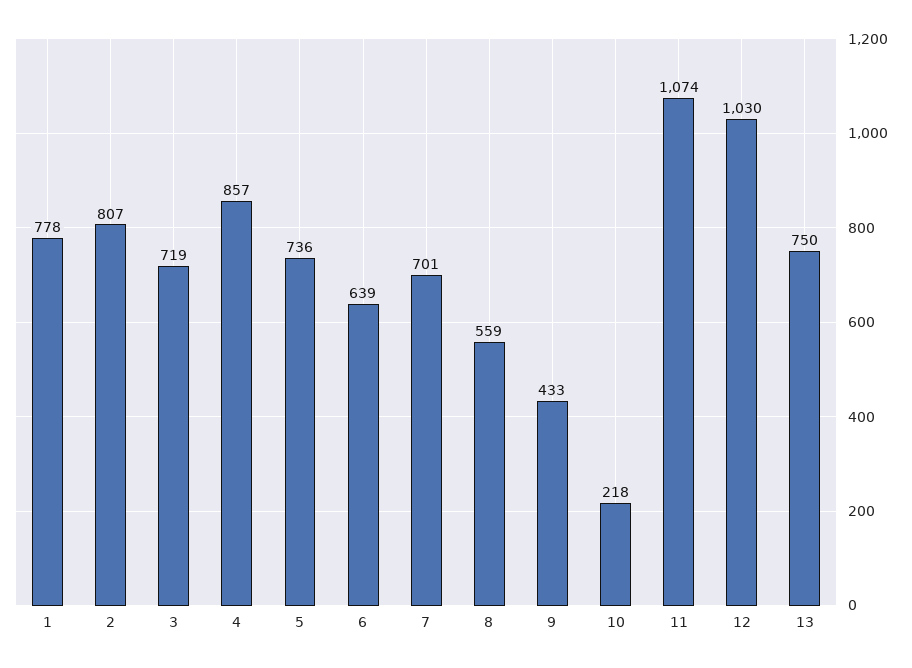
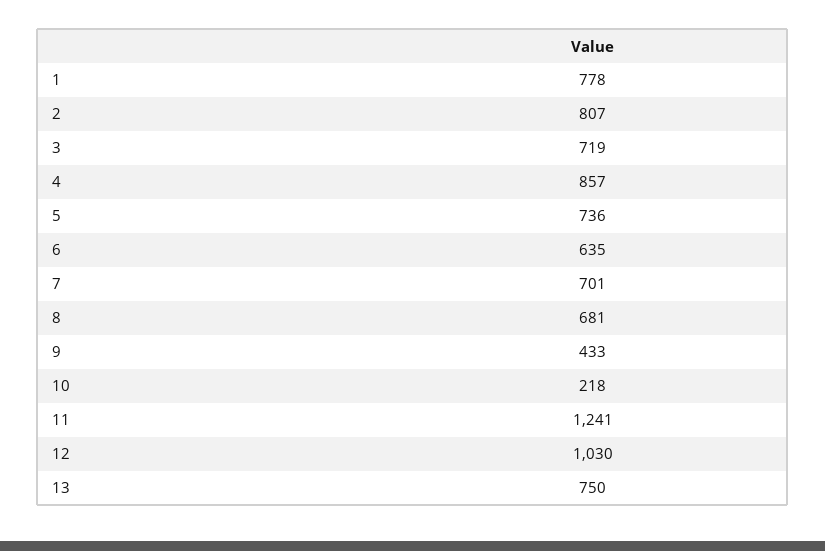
  {
    "1": 778,
    "2": 807,
    "3": 719,
    "4": 857,
    "5": 736,
-   "6": 639,
+   "6": 635,
    "7": 701,
-   "8": 559,
+   "8": 681,
    "9": 433,
    "10": 218,
-   "11": 1074,
+   "11": 1241,
    "12": 1030,
    "13": 750
  }

